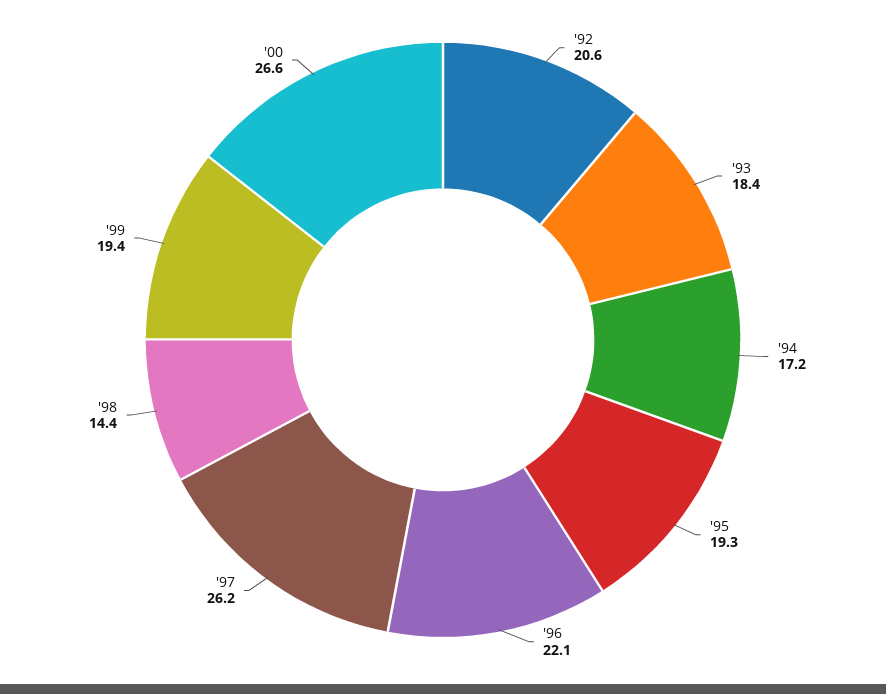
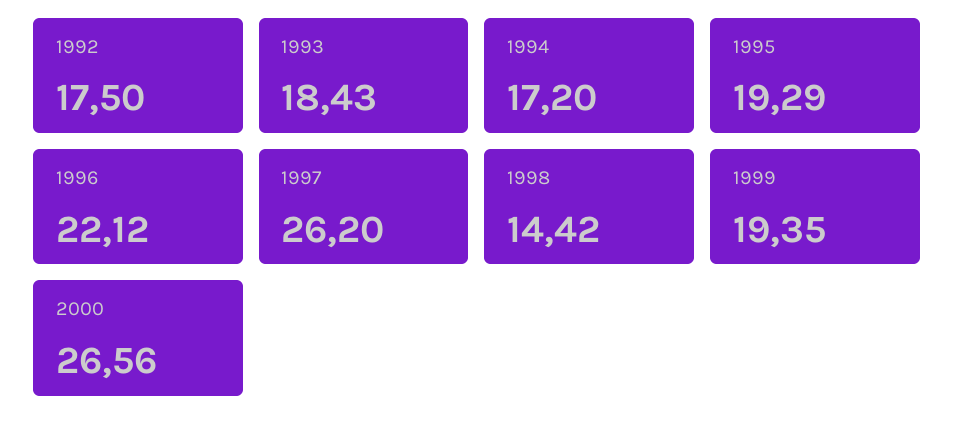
  {
-   "'92": 20.6,
+   "'92": 17.5,
    "'93": 18.43,
    "'94": 17.2,
    "'95": 19.29,
    "'96": 22.12,
    "'97": 26.2,
    "'98": 14.42,
    "'99": 19.35,
    "'00": 26.56
  }

